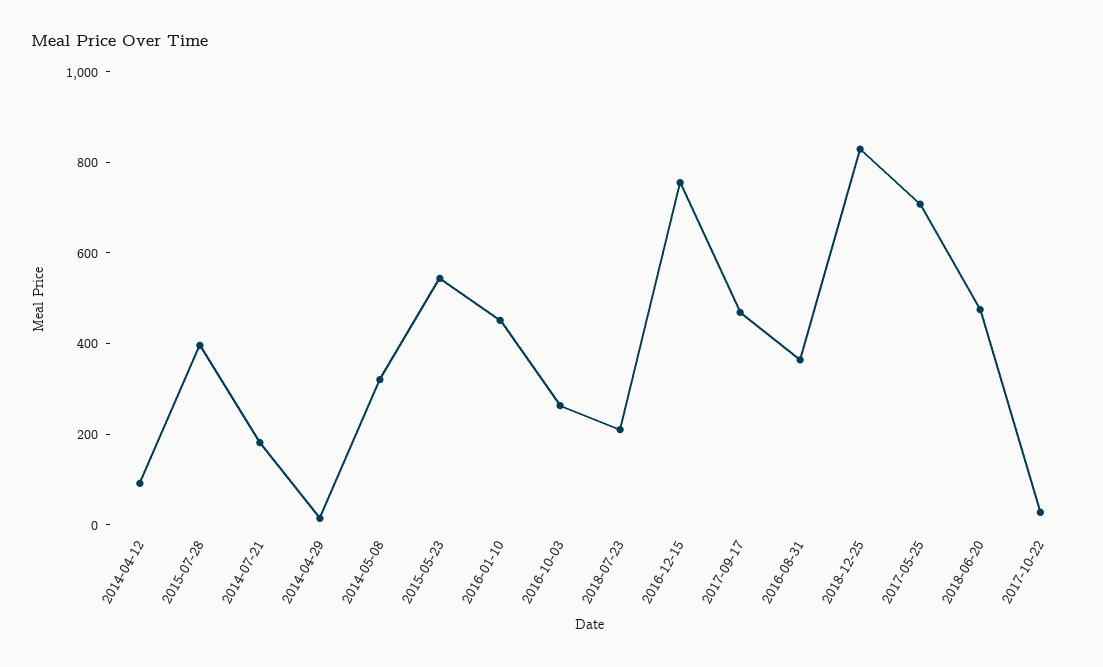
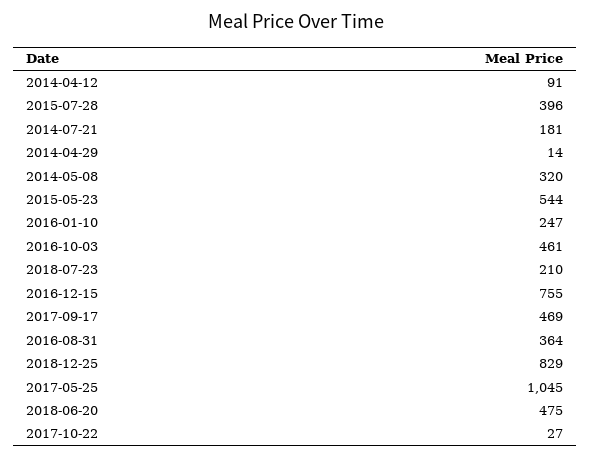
  {
    "2014-04-12": 91,
    "2015-07-28": 396,
    "2014-07-21": 181,
    "2014-04-29": 14,
    "2014-05-08": 320,
    "2015-05-23": 544,
-   "2016-01-10": 450,
+   "2016-01-10": 247,
-   "2016-10-03": 250,
+   "2016-10-03": 461,
    "2018-07-23": 210,
    "2016-12-15": 755,
    "2017-09-17": 469,
    "2016-08-31": 364,
    "2018-12-25": 829,
-   "2017-05-25": 700,
+   "2017-05-25": 1045,
    "2018-06-20": 475,
    "2017-10-22": 27
  }

